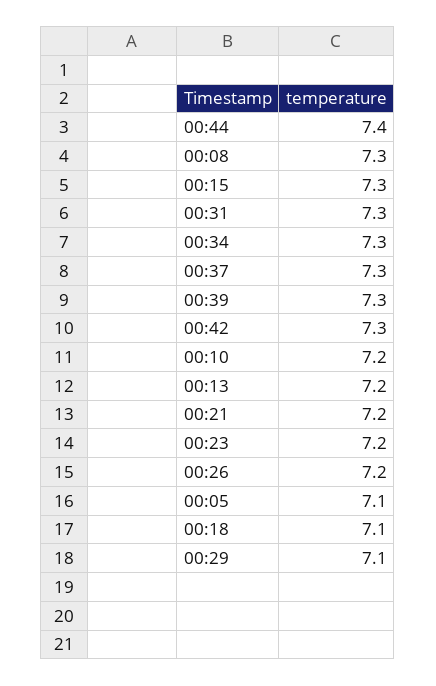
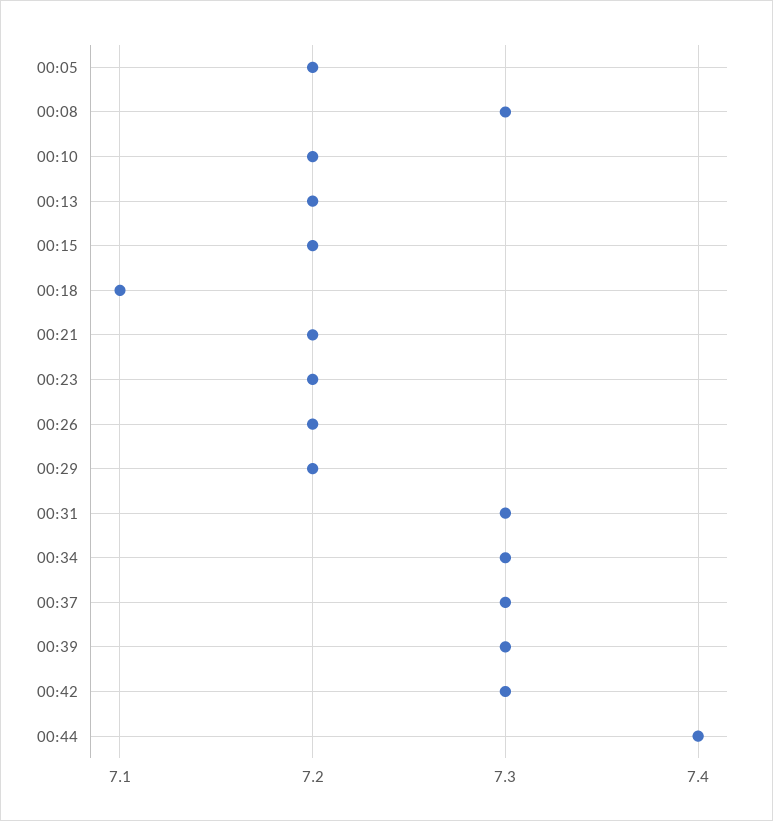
  {
    "00:44": 7.4,
    "00:08": 7.3,
-   "00:15": 7.3,
+   "00:15": 7.2,
    "00:31": 7.3,
    "00:34": 7.3,
    "00:37": 7.3,
    "00:39": 7.3,
    "00:42": 7.3,
    "00:10": 7.2,
    "00:13": 7.2,
    "00:21": 7.2,
    "00:23": 7.2,
    "00:26": 7.2,
-   "00:05": 7.1,
+   "00:05": 7.2,
    "00:18": 7.1,
-   "00:29": 7.1
+   "00:29": 7.2
  }

